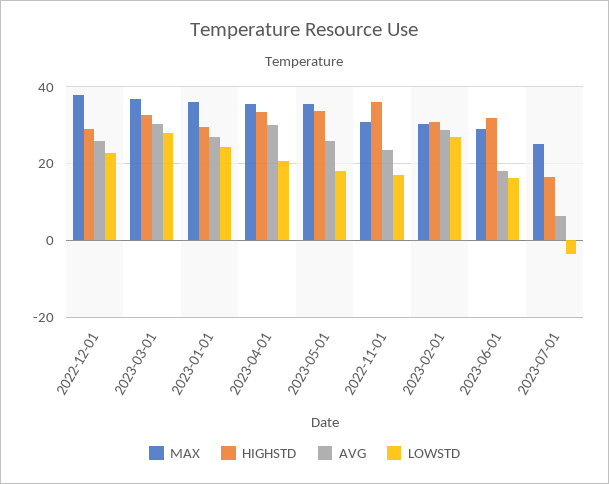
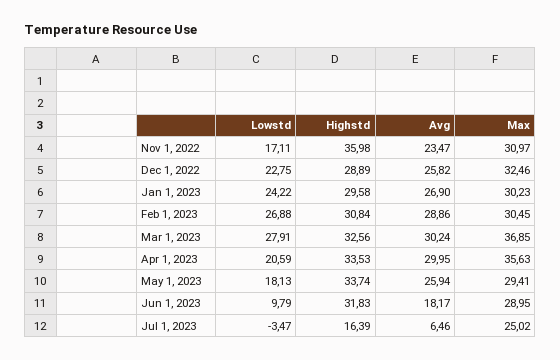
  {
    "MAX": {
-     "2022-12-01": 38,
+     "2022-12-01": 32.46,
      "2023-03-01": 36.85,
-     "2023-01-01": 36,
+     "2023-01-01": 30.23,
      "2023-04-01": 35.63,
-     "2023-05-01": 36,
+     "2023-05-01": 29.41,
      "2022-11-01": 30.97,
      "2023-02-01": 30.45,
      "2023-06-01": 28.95,
      "2023-07-01": 25.02
    },
    "HIGHSTD": {
      "2022-12-01": 28.89,
      "2023-03-01": 32.56,
      "2023-01-01": 29.58,
      "2023-04-01": 33.53,
      "2023-05-01": 33.74,
      "2022-11-01": 35.98,
      "2023-02-01": 30.84,
      "2023-06-01": 31.83,
      "2023-07-01": 16.39
    },
    "AVG": {
      "2022-12-01": 25.82,
      "2023-03-01": 30.24,
      "2023-01-01": 26.9,
      "2023-04-01": 29.95,
      "2023-05-01": 25.94,
      "2022-11-01": 23.47,
      "2023-02-01": 28.86,
      "2023-06-01": 18.17,
      "2023-07-01": 6.46
    },
    "LOWSTD": {
      "2022-12-01": 22.75,
      "2023-03-01": 27.91,
      "2023-01-01": 24.22,
      "2023-04-01": 20.59,
      "2023-05-01": 18.13,
      "2022-11-01": 17.11,
      "2023-02-01": 26.88,
-     "2023-06-01": 16,
+     "2023-06-01": 9.79,
      "2023-07-01": -3.47
    }
  }

